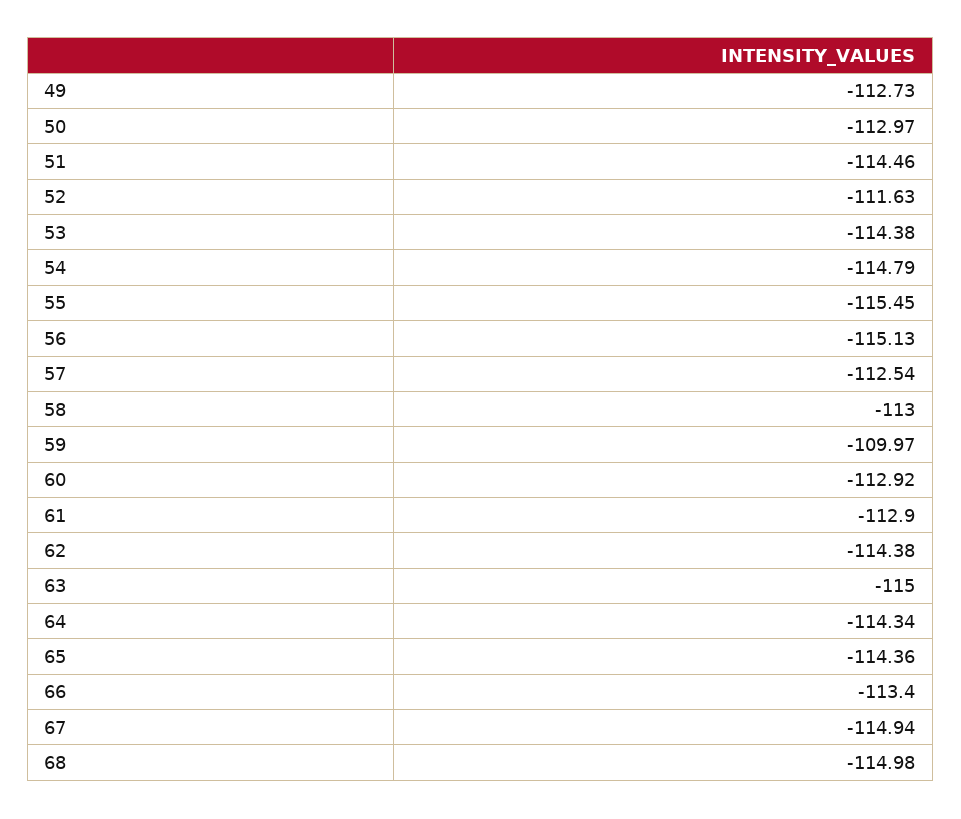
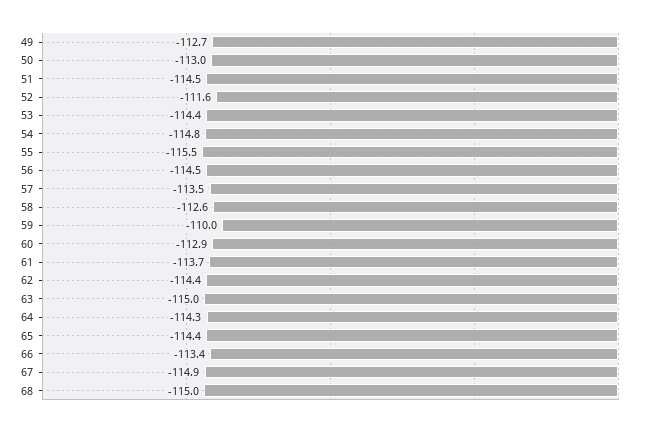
  {
    "49": -112.73,
    "50": -112.97,
    "51": -114.46,
    "52": -111.63,
    "53": -114.38,
    "54": -114.79,
    "55": -115.45,
-   "56": -115.13,
+   "56": -114.5,
-   "57": -112.54,
+   "57": -113.5,
-   "58": -113,
+   "58": -112.6,
    "59": -109.97,
    "60": -112.92,
-   "61": -112.9,
+   "61": -113.7,
    "62": -114.38,
    "63": -115,
    "64": -114.34,
    "65": -114.36,
    "66": -113.4,
    "67": -114.94,
    "68": -114.98
  }

